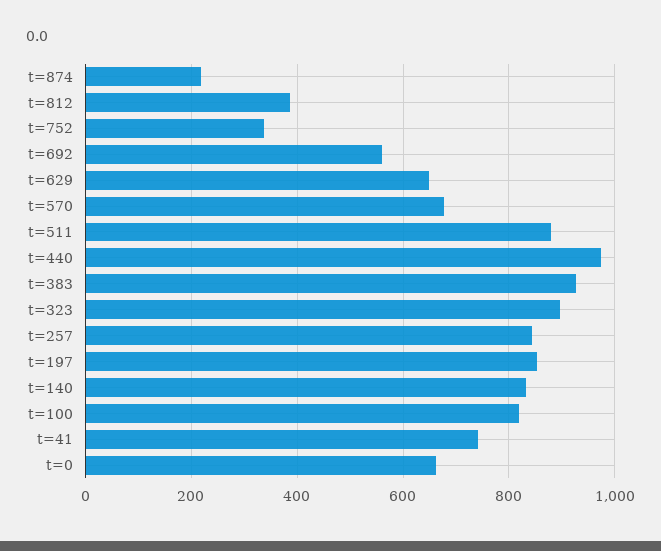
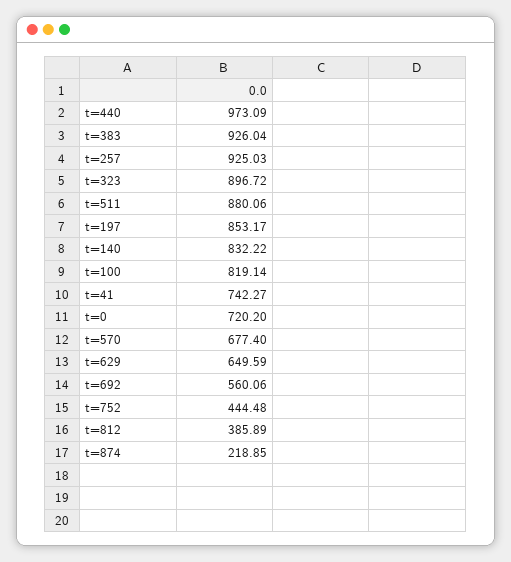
  {
    "t=874": 218.85,
    "t=812": 385.89,
-   "t=752": 340,
+   "t=752": 444.48,
    "t=692": 560.06,
    "t=629": 649.59,
    "t=570": 677.4,
    "t=511": 880.06,
    "t=440": 973.09,
    "t=383": 926.04,
    "t=323": 896.72,
-   "t=257": 840,
+   "t=257": 925.03,
    "t=197": 853.17,
    "t=140": 832.22,
    "t=100": 819.14,
    "t=41": 742.27,
-   "t=0": 660
+   "t=0": 720.2
  }

